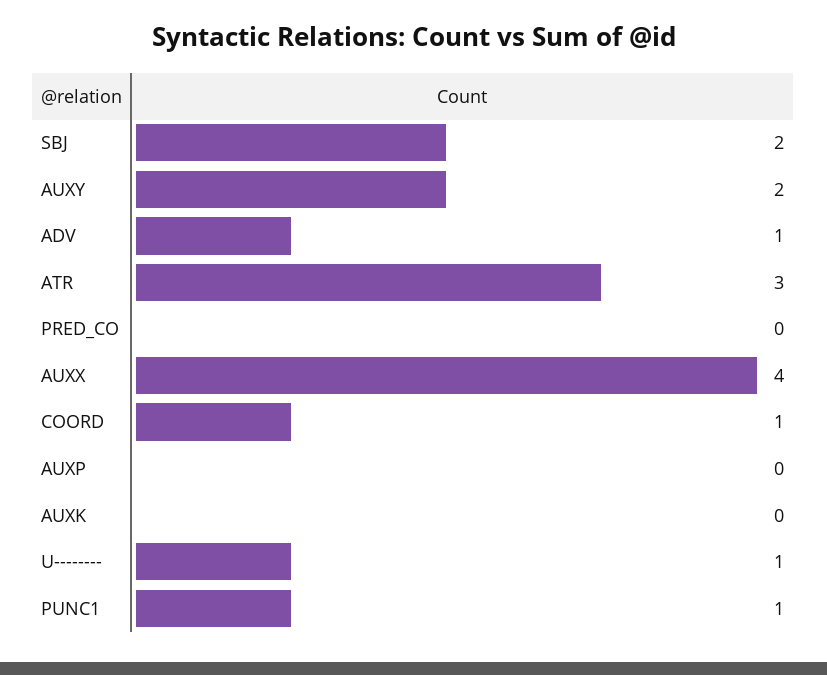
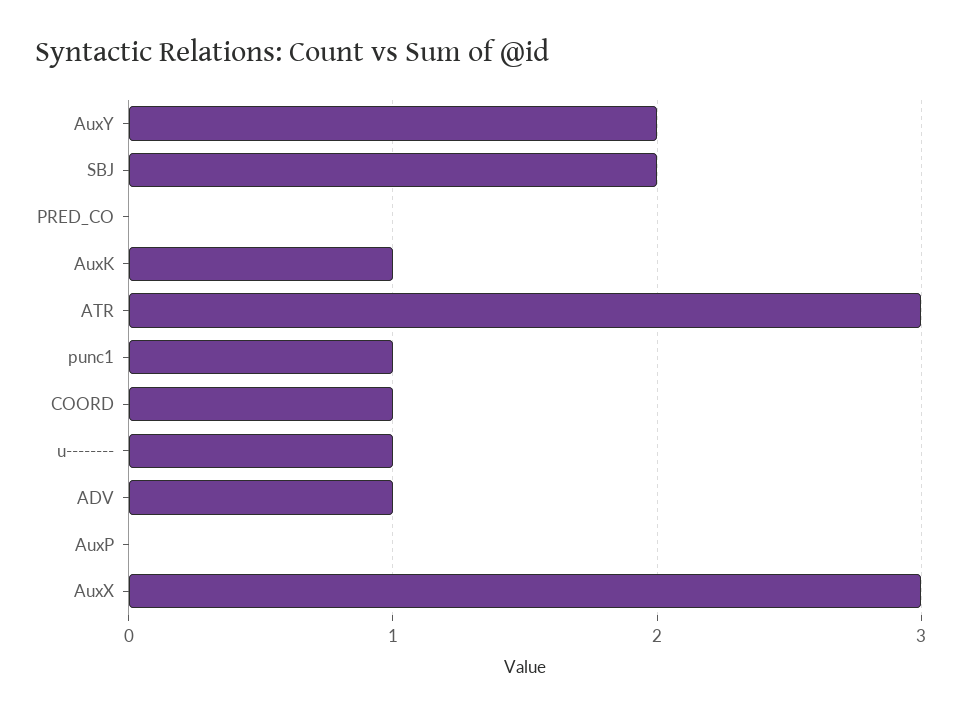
  {
    "SBJ": 2,
    "AUXY": 2,
    "ADV": 1,
    "ATR": 3,
    "PRED_CO": 0,
-   "AUXX": 4,
+   "AUXX": 3,
    "COORD": 1,
    "AUXP": 0,
-   "AUXK": 0,
+   "AUXK": 1,
    "U--------": 1,
    "PUNC1": 1
  }

